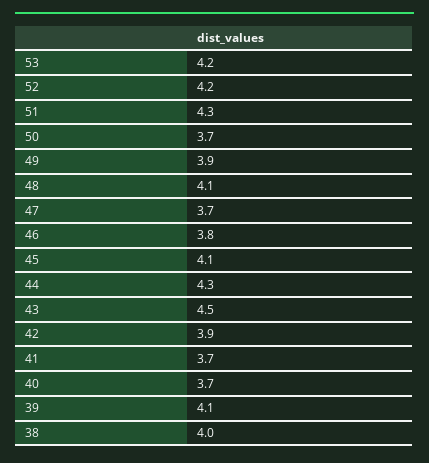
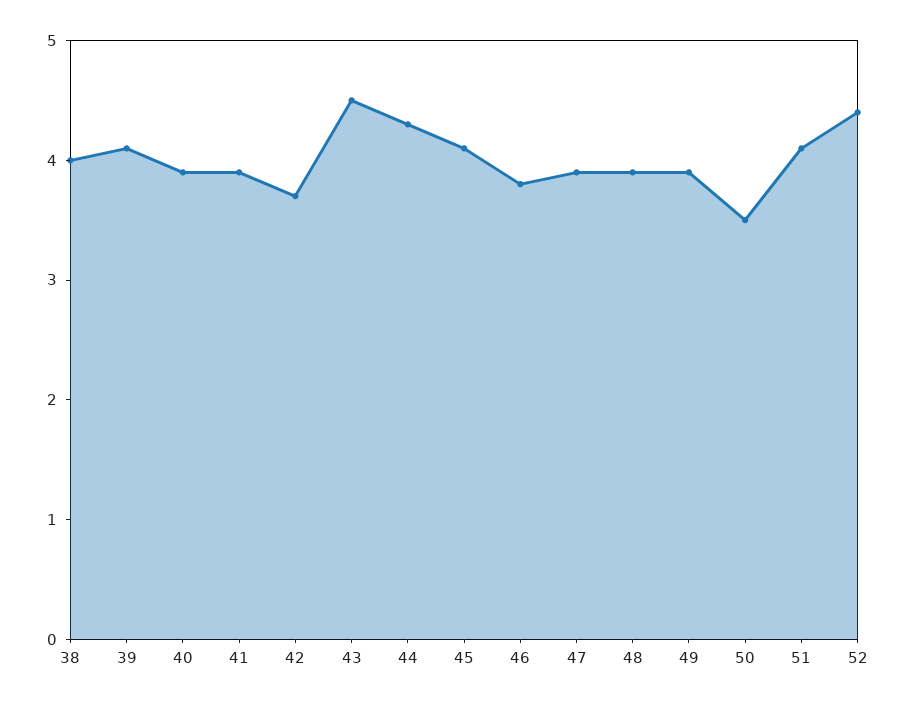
  {
-   "53": 4.2,
-   "52": 4.2,
+   "52": 4.4,
-   "51": 4.3,
+   "51": 4.1,
-   "50": 3.7,
+   "50": 3.5,
    "49": 3.9,
-   "48": 4.1,
+   "48": 3.9,
-   "47": 3.7,
+   "47": 3.9,
    "46": 3.8,
    "45": 4.1,
    "44": 4.3,
    "43": 4.5,
-   "42": 3.9,
+   "42": 3.7,
-   "41": 3.7,
+   "41": 3.9,
-   "40": 3.7,
+   "40": 3.9,
    "39": 4.1,
    "38": 4
  }

